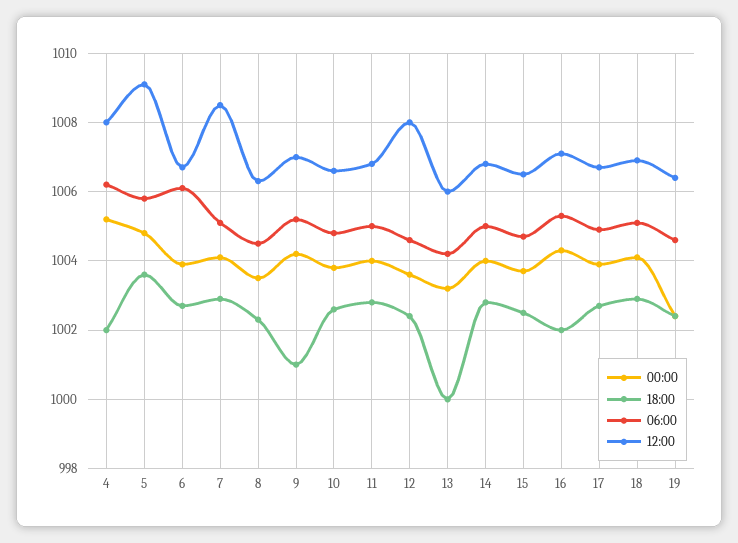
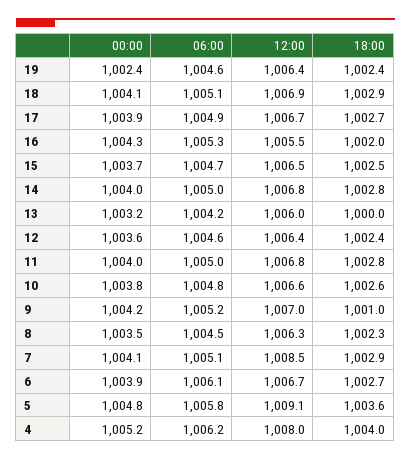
  {
    "00:00": {
      "4": 1005.2,
      "5": 1004.8,
      "6": 1003.9,
      "7": 1004.1,
      "8": 1003.5,
      "9": 1004.2,
      "10": 1003.8,
      "11": 1004,
      "12": 1003.6,
      "13": 1003.2,
      "14": 1004,
      "15": 1003.7,
      "16": 1004.3,
      "17": 1003.9,
      "18": 1004.1,
      "19": 1002.4
    },
    "18:00": {
-     "4": 1002,
+     "4": 1004,
      "5": 1003.6,
      "6": 1002.7,
      "7": 1002.9,
      "8": 1002.3,
      "9": 1001,
      "10": 1002.6,
      "11": 1002.8,
      "12": 1002.4,
      "13": 1000,
      "14": 1002.8,
      "15": 1002.5,
      "16": 1002,
      "17": 1002.7,
      "18": 1002.9,
      "19": 1002.4
    },
    "06:00": {
      "4": 1006.2,
      "5": 1005.8,
      "6": 1006.1,
      "7": 1005.1,
      "8": 1004.5,
      "9": 1005.2,
      "10": 1004.8,
      "11": 1005,
      "12": 1004.6,
      "13": 1004.2,
      "14": 1005,
      "15": 1004.7,
      "16": 1005.3,
      "17": 1004.9,
      "18": 1005.1,
      "19": 1004.6
    },
    "12:00": {
      "4": 1008,
      "5": 1009.1,
      "6": 1006.7,
      "7": 1008.5,
      "8": 1006.3,
      "9": 1007,
      "10": 1006.6,
      "11": 1006.8,
-     "12": 1008,
+     "12": 1006.4,
      "13": 1006,
      "14": 1006.8,
      "15": 1006.5,
-     "16": 1007,
+     "16": 1005.5,
      "17": 1006.7,
      "18": 1006.9,
      "19": 1006.4
    }
  }

